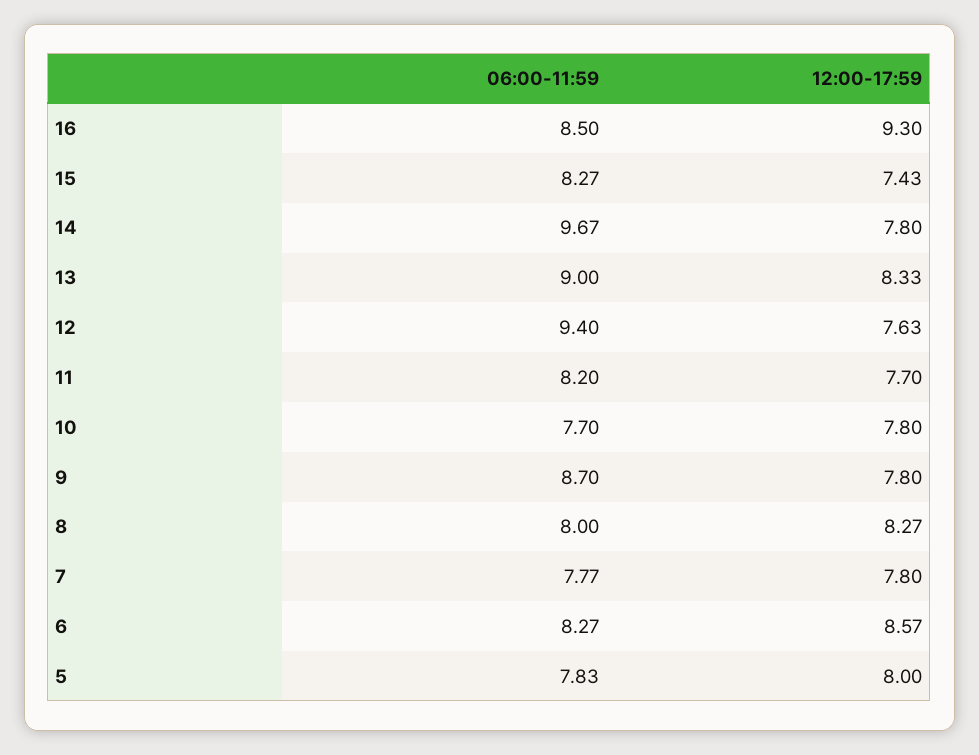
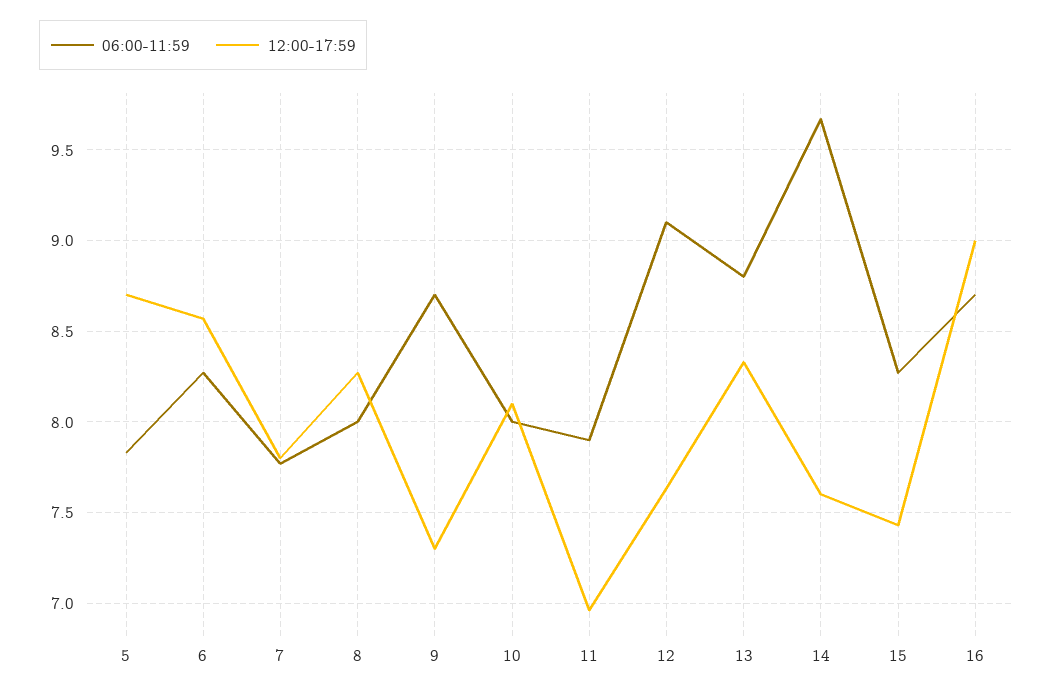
  {
    "06:00-11:59": {
-     "16": 8.5,
+     "16": 8.7,
      "15": 8.27,
      "14": 9.67,
-     "13": 9,
+     "13": 8.8,
-     "12": 9.4,
+     "12": 9.1,
-     "11": 8.2,
+     "11": 7.9,
-     "10": 7.7,
+     "10": 8,
      "9": 8.7,
      "8": 8,
      "7": 7.77,
      "6": 8.27,
      "5": 7.83
    },
    "12:00-17:59": {
-     "16": 9.3,
+     "16": 9,
      "15": 7.43,
-     "14": 7.8,
+     "14": 7.6,
      "13": 8.33,
      "12": 7.63,
-     "11": 7.7,
+     "11": 6.95,
-     "10": 7.8,
+     "10": 8.1,
-     "9": 7.8,
+     "9": 7.3,
      "8": 8.27,
      "7": 7.8,
      "6": 8.57,
-     "5": 8
+     "5": 8.7
    }
  }

